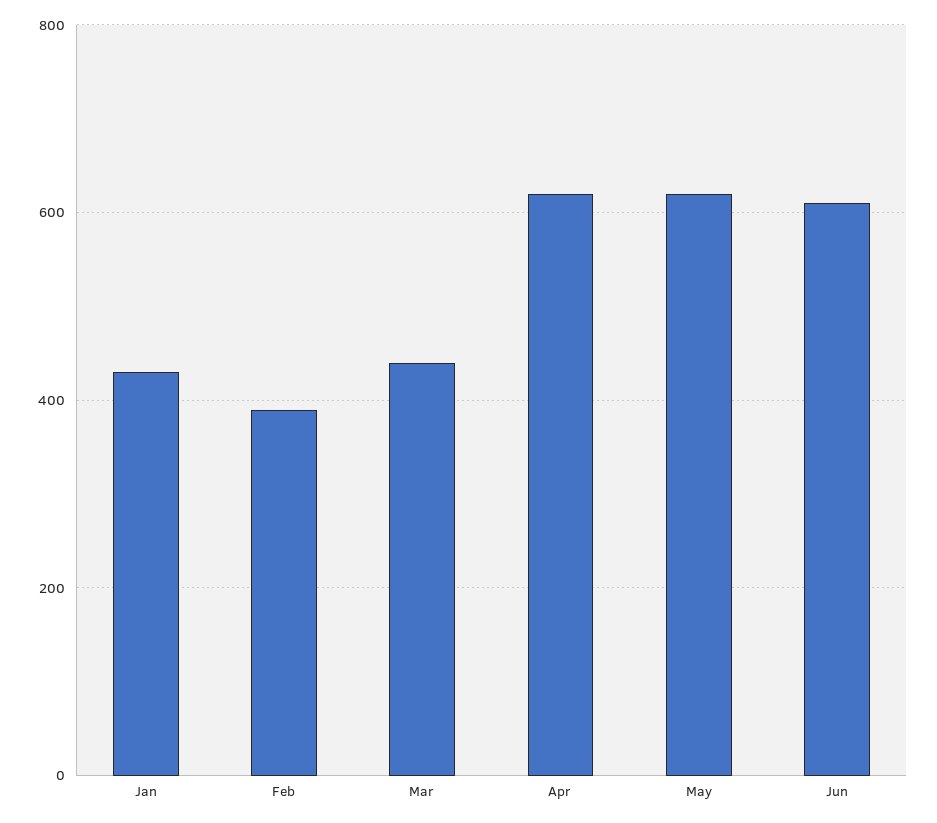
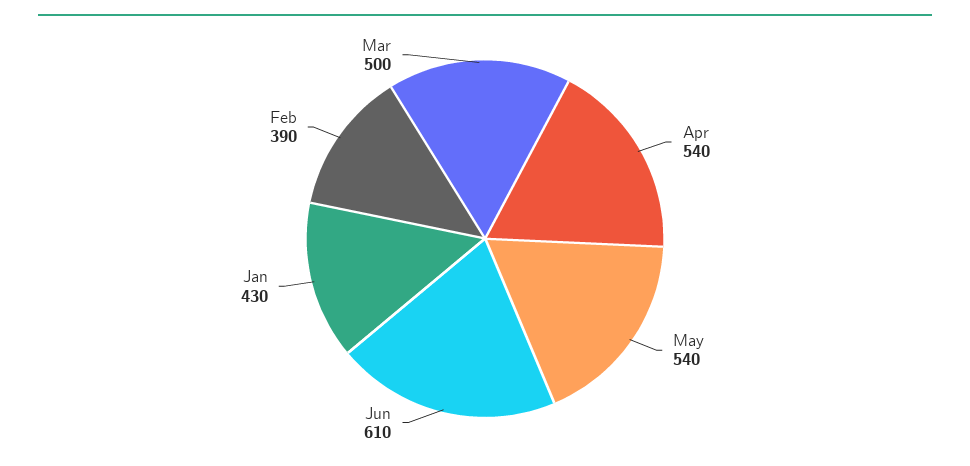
  {
    "Jan": 430,
    "Feb": 390,
-   "Mar": 440,
+   "Mar": 500,
-   "Apr": 620,
+   "Apr": 540,
-   "May": 620,
+   "May": 540,
    "Jun": 610
  }

